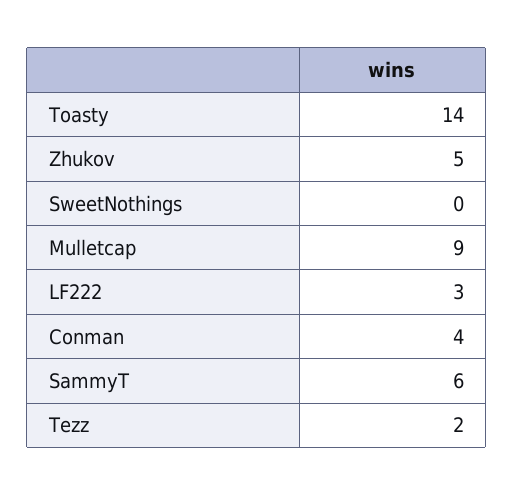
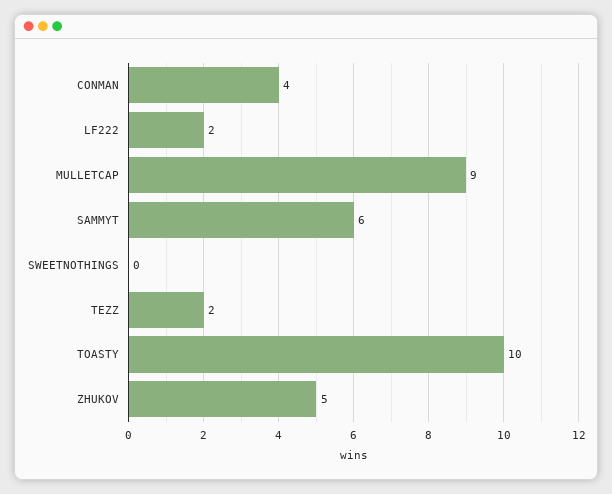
  {
-   "Toasty": 14,
+   "Toasty": 10,
    "Zhukov": 5,
    "SweetNothings": 0,
    "Mulletcap": 9,
-   "LF222": 3,
+   "LF222": 2,
    "Conman": 4,
    "SammyT": 6,
    "Tezz": 2
  }

